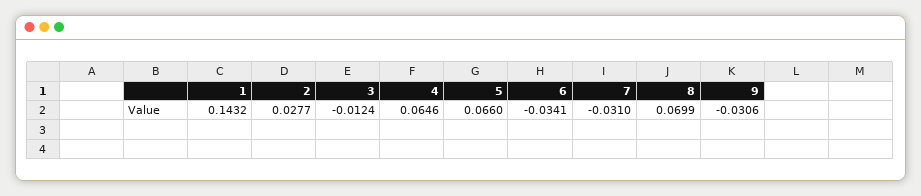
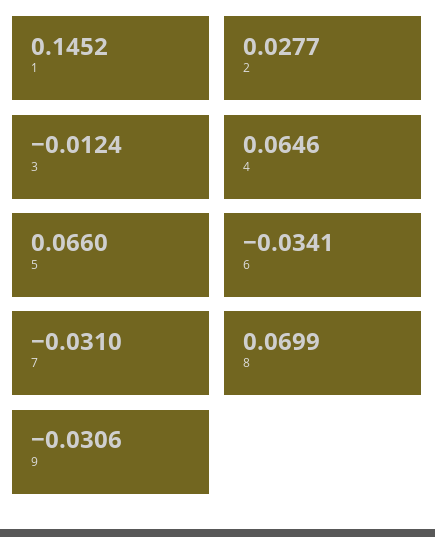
  {
-   "1": 0.1432,
+   "1": 0.1452,
    "2": 0.0277,
    "3": -0.0124,
    "4": 0.0646,
    "5": 0.066,
    "6": -0.0341,
    "7": -0.031,
    "8": 0.0699,
    "9": -0.0306
  }

